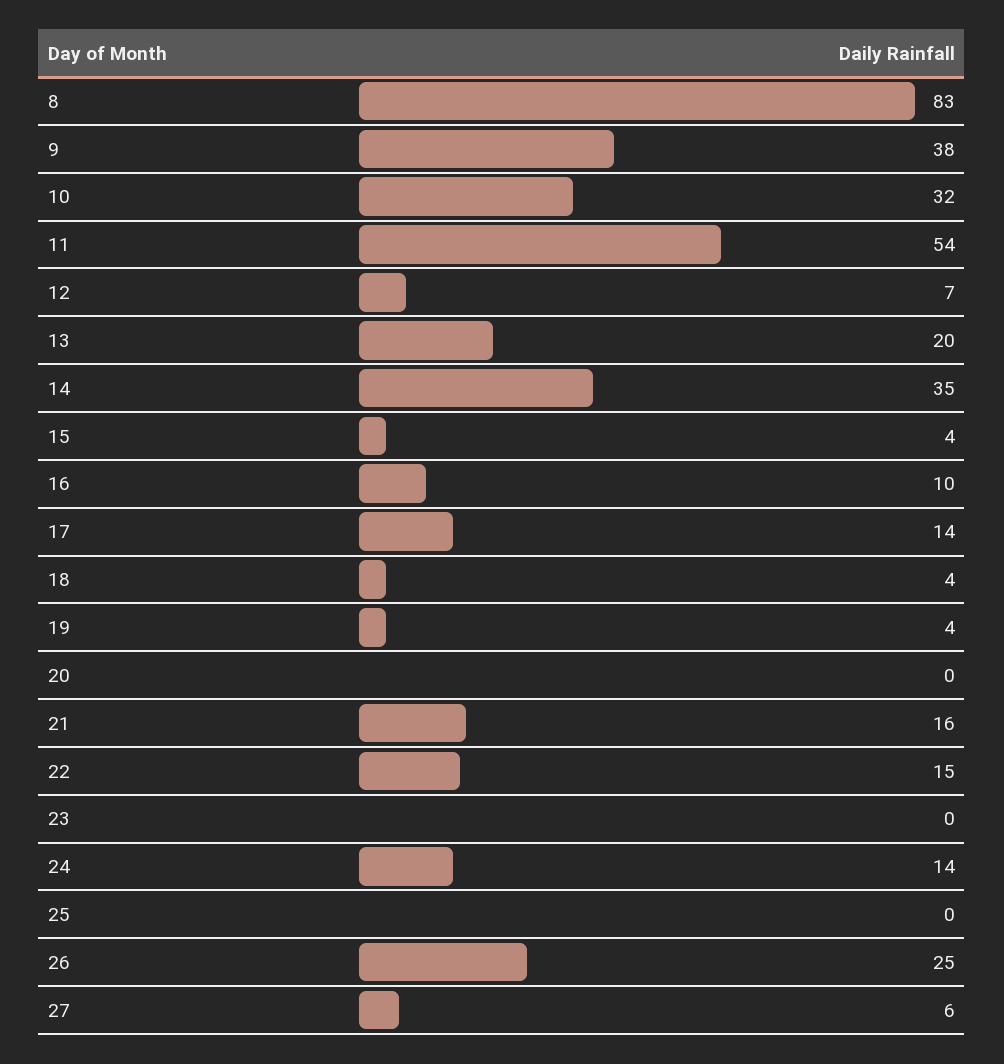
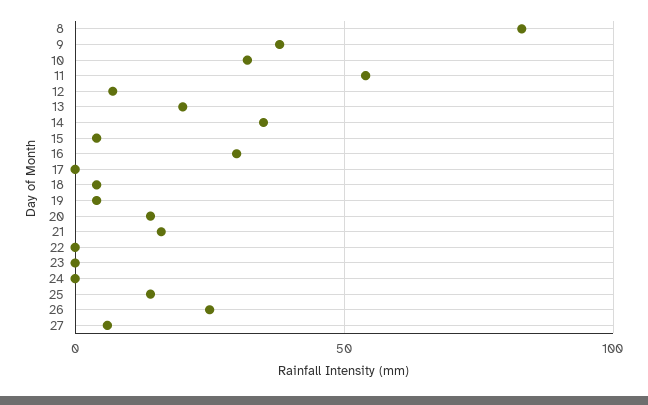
  {
    "8": 83,
    "9": 38,
    "10": 32,
    "11": 54,
    "12": 7,
    "13": 20,
    "14": 35,
    "15": 4,
-   "16": 10,
+   "16": 30,
-   "17": 14,
+   "17": 0,
    "18": 4,
    "19": 4,
-   "20": 0,
+   "20": 15,
    "21": 16,
-   "22": 15,
+   "22": 0,
    "23": 0,
-   "24": 14,
+   "24": 0,
-   "25": 0,
+   "25": 15,
    "26": 25,
    "27": 6
  }

